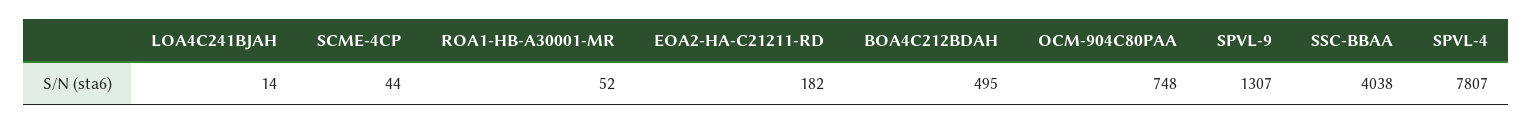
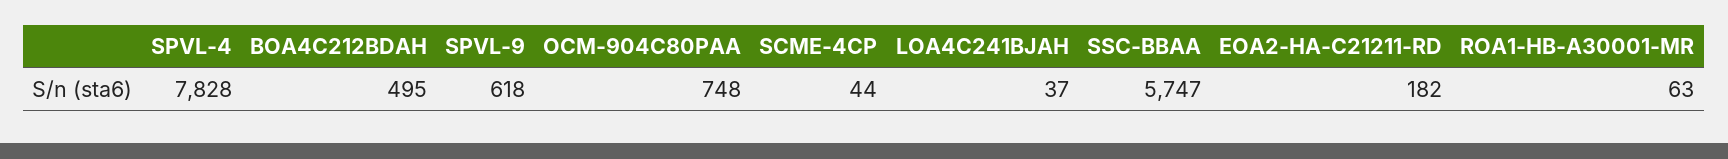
  {
-   "LOA4C241BJAH": 14,
+   "LOA4C241BJAH": 37,
    "SCME-4CP": 44,
-   "ROA1-HB-A30001-MR": 52,
+   "ROA1-HB-A30001-MR": 63,
    "EOA2-HA-C21211-RD": 182,
    "BOA4C212BDAH": 495,
    "OCM-904C80PAA": 748,
-   "SPVL-9": 1307,
+   "SPVL-9": 618,
-   "SSC-BBAA": 4038,
+   "SSC-BBAA": 5747,
-   "SPVL-4": 7807
+   "SPVL-4": 7828
  }

